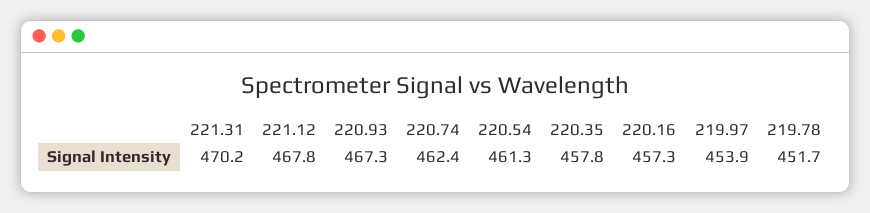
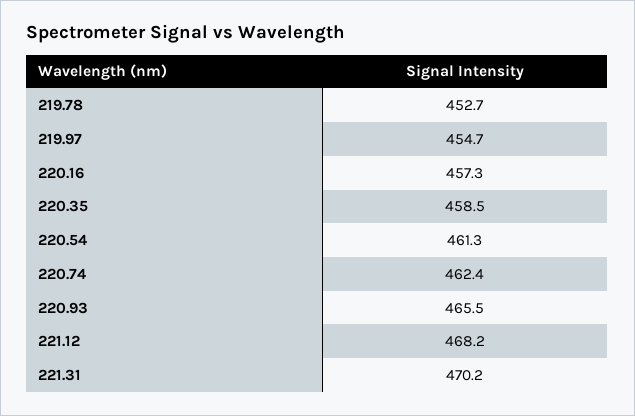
  {
    "221.31": 470.2,
-   "221.12": 467.8,
+   "221.12": 468.2,
-   "220.93": 467.3,
+   "220.93": 465.5,
    "220.74": 462.4,
    "220.54": 461.3,
-   "220.35": 457.8,
+   "220.35": 458.5,
    "220.16": 457.3,
-   "219.97": 453.9,
+   "219.97": 454.7,
-   "219.78": 451.7
+   "219.78": 452.7
  }

